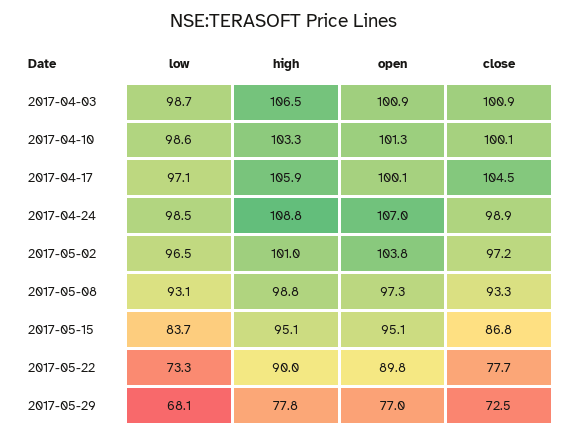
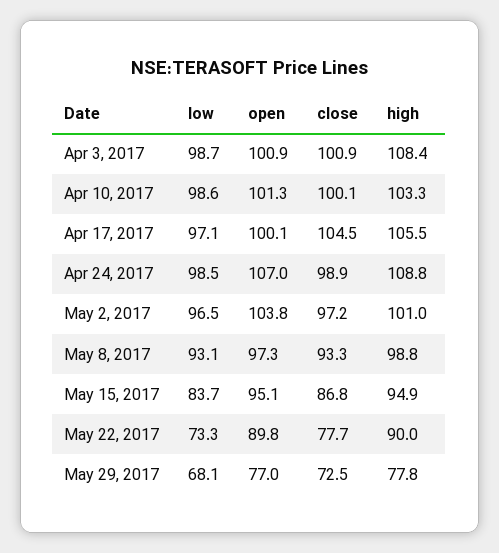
  {
    "low": {
      "2017-04-03": 98.7,
      "2017-04-10": 98.6,
      "2017-04-17": 97.1,
      "2017-04-24": 98.5,
      "2017-05-02": 96.5,
      "2017-05-08": 93.1,
      "2017-05-15": 83.7,
      "2017-05-22": 73.3,
      "2017-05-29": 68.1
    },
    "high": {
-     "2017-04-03": 106.5,
+     "2017-04-03": 108.4,
      "2017-04-10": 103.3,
-     "2017-04-17": 105.9,
+     "2017-04-17": 105.5,
      "2017-04-24": 108.8,
      "2017-05-02": 101,
      "2017-05-08": 98.8,
-     "2017-05-15": 95.1,
+     "2017-05-15": 94.9,
      "2017-05-22": 90,
      "2017-05-29": 77.8
    },
    "open": {
      "2017-04-03": 100.9,
      "2017-04-10": 101.3,
      "2017-04-17": 100.1,
      "2017-04-24": 107,
      "2017-05-02": 103.8,
      "2017-05-08": 97.3,
      "2017-05-15": 95.1,
      "2017-05-22": 89.8,
      "2017-05-29": 77
    },
    "close": {
      "2017-04-03": 100.9,
      "2017-04-10": 100.1,
      "2017-04-17": 104.5,
      "2017-04-24": 98.9,
      "2017-05-02": 97.2,
      "2017-05-08": 93.3,
      "2017-05-15": 86.8,
      "2017-05-22": 77.7,
      "2017-05-29": 72.5
    }
  }

